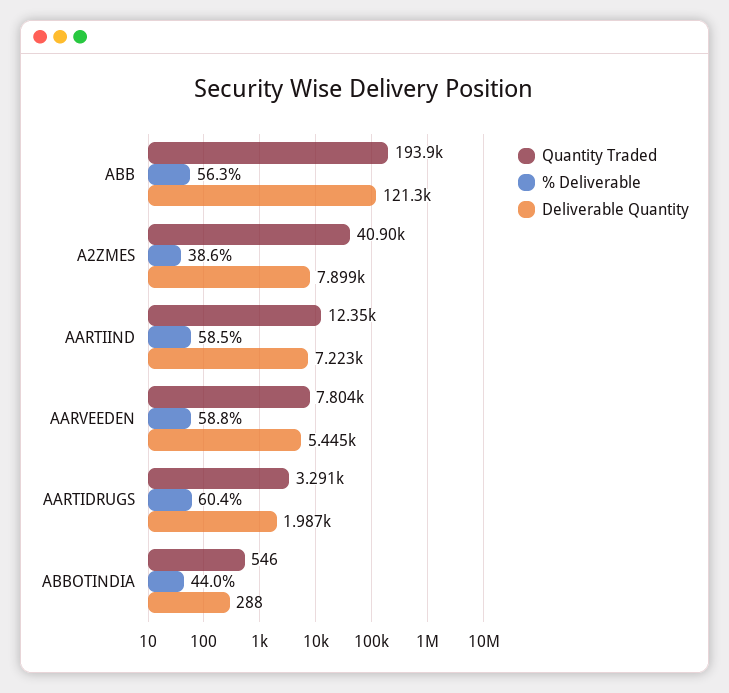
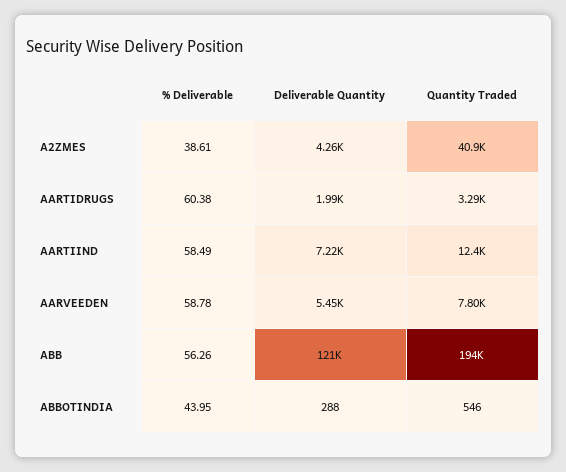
  {
    "Quantity Traded": {
      "ABB": 193900,
      "A2ZMES": 40900,
      "AARTIIND": 12350,
      "AARVEEDEN": 7804,
      "AARTIDRUGS": 3291,
      "ABBOTINDIA": 546
    },
    "% Deliverable": {
      "ABB": 56.26,
      "A2ZMES": 38.61,
      "AARTIIND": 58.49,
      "AARVEEDEN": 58.78,
      "AARTIDRUGS": 60.38,
      "ABBOTINDIA": 43.95
    },
    "Deliverable Quantity": {
      "ABB": 121300,
-     "A2ZMES": 7899,
+     "A2ZMES": 4260,
      "AARTIIND": 7223,
      "AARVEEDEN": 5445,
      "AARTIDRUGS": 1987,
      "ABBOTINDIA": 288
    }
  }

